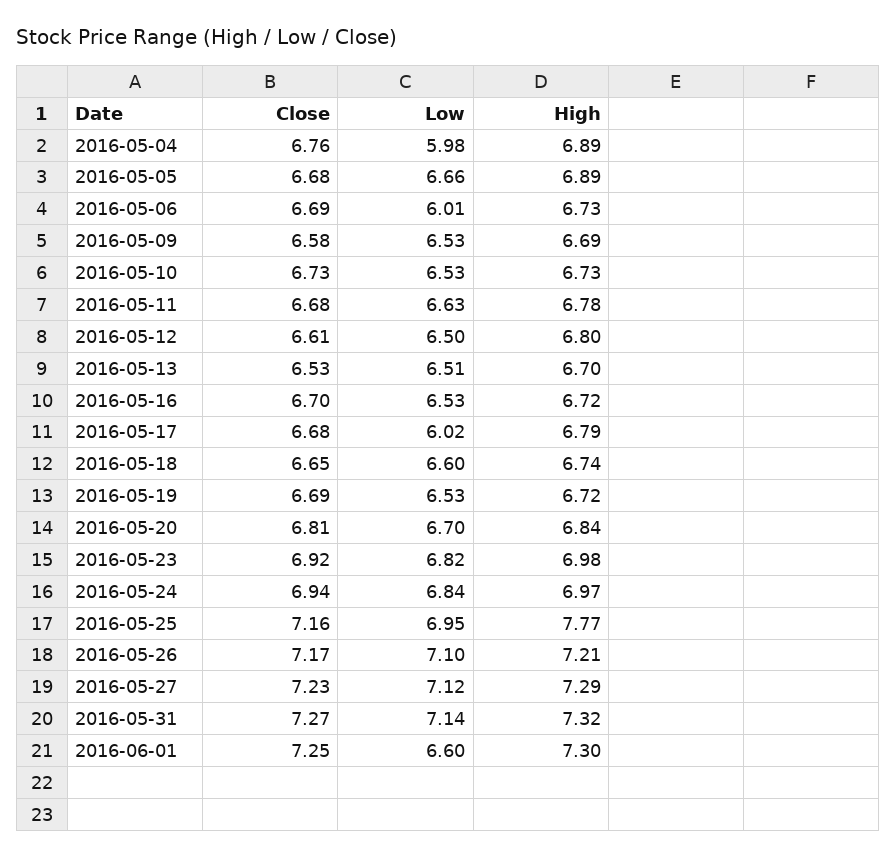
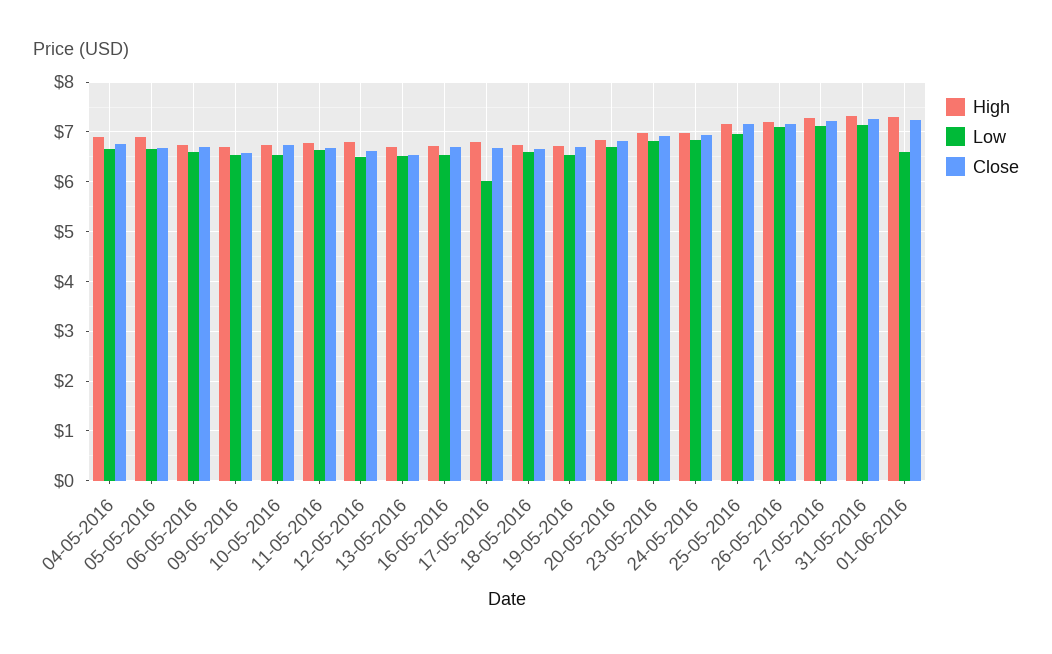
  {
    "Close": {
      "2016-05-04": 6.76,
      "2016-05-05": 6.68,
      "2016-05-06": 6.69,
      "2016-05-09": 6.58,
      "2016-05-10": 6.73,
      "2016-05-11": 6.68,
      "2016-05-12": 6.61,
      "2016-05-13": 6.53,
      "2016-05-16": 6.7,
      "2016-05-17": 6.68,
      "2016-05-18": 6.65,
      "2016-05-19": 6.69,
      "2016-05-20": 6.81,
      "2016-05-23": 6.92,
      "2016-05-24": 6.94,
      "2016-05-25": 7.16,
      "2016-05-26": 7.17,
      "2016-05-27": 7.23,
      "2016-05-31": 7.27,
      "2016-06-01": 7.25
    },
    "Low": {
-     "2016-05-04": 5.98,
+     "2016-05-04": 6.6,
      "2016-05-05": 6.66,
-     "2016-05-06": 6.01,
+     "2016-05-06": 6.6,
      "2016-05-09": 6.53,
      "2016-05-10": 6.53,
      "2016-05-11": 6.63,
      "2016-05-12": 6.5,
      "2016-05-13": 6.51,
      "2016-05-16": 6.53,
      "2016-05-17": 6.02,
      "2016-05-18": 6.6,
      "2016-05-19": 6.53,
      "2016-05-20": 6.7,
      "2016-05-23": 6.82,
      "2016-05-24": 6.84,
      "2016-05-25": 6.95,
      "2016-05-26": 7.1,
      "2016-05-27": 7.12,
      "2016-05-31": 7.14,
      "2016-06-01": 6.6
    },
    "High": {
      "2016-05-04": 6.89,
      "2016-05-05": 6.89,
      "2016-05-06": 6.73,
      "2016-05-09": 6.69,
      "2016-05-10": 6.73,
      "2016-05-11": 6.78,
      "2016-05-12": 6.8,
      "2016-05-13": 6.7,
      "2016-05-16": 6.72,
      "2016-05-17": 6.79,
      "2016-05-18": 6.74,
      "2016-05-19": 6.72,
      "2016-05-20": 6.84,
      "2016-05-23": 6.98,
      "2016-05-24": 6.97,
-     "2016-05-25": 7.77,
+     "2016-05-25": 7.2,
      "2016-05-26": 7.21,
      "2016-05-27": 7.29,
      "2016-05-31": 7.32,
      "2016-06-01": 7.3
    }
  }

